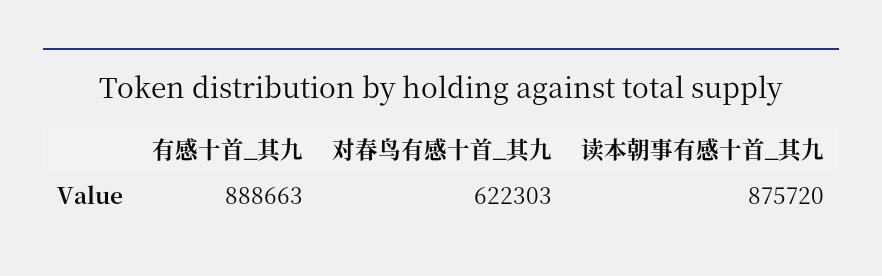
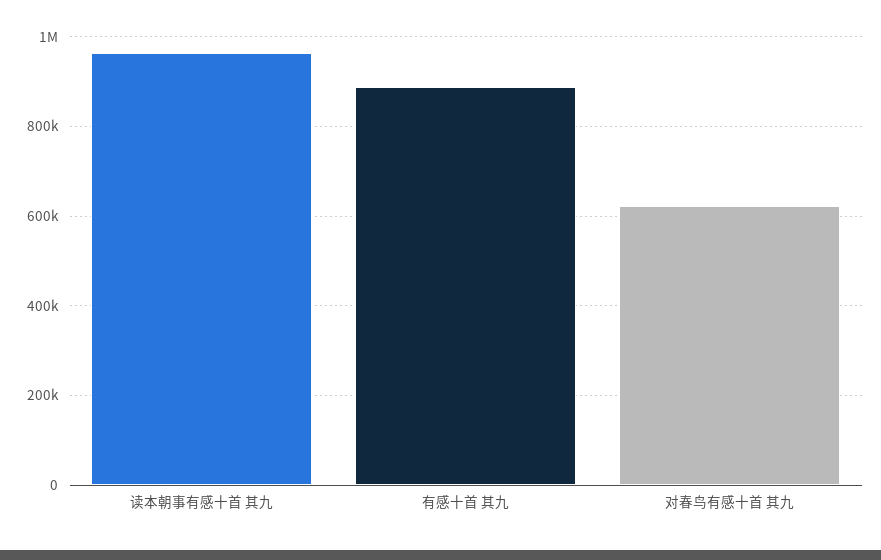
  {
    "有感十首_其九": 888663,
    "对春鸟有感十首_其九": 622303,
-   "读本朝事有感十首_其九": 875720
+   "读本朝事有感十首_其九": 960000
  }

